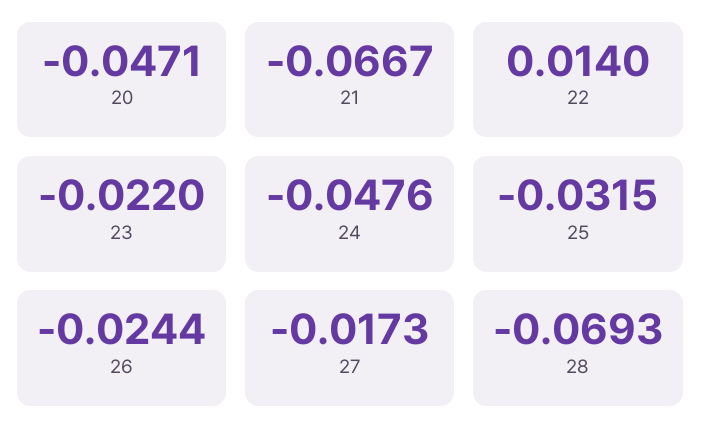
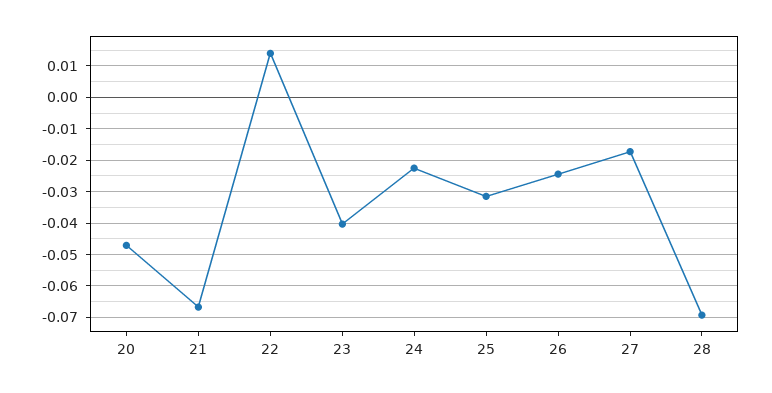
  {
    "20": -0.0471,
    "21": -0.0667,
    "22": 0.014,
-   "23": -0.022,
+   "23": -0.04,
-   "24": -0.0476,
+   "24": -0.022,
    "25": -0.0315,
    "26": -0.0244,
    "27": -0.0173,
    "28": -0.0693
  }

